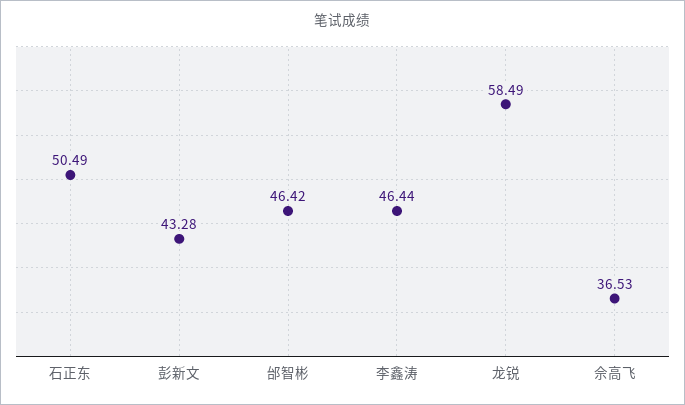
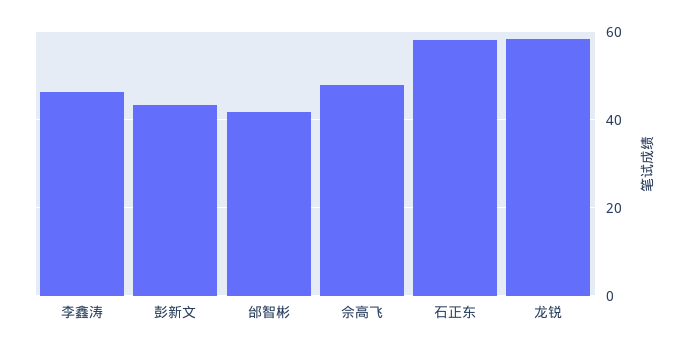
  {
-   "石正东": 50.49,
+   "石正东": 58,
    "彭新文": 43.28,
-   "邰智彬": 46.42,
+   "邰智彬": 42,
    "李鑫涛": 46.44,
    "龙锐": 58.49,
-   "佘高飞": 36.53
+   "佘高飞": 48
  }

